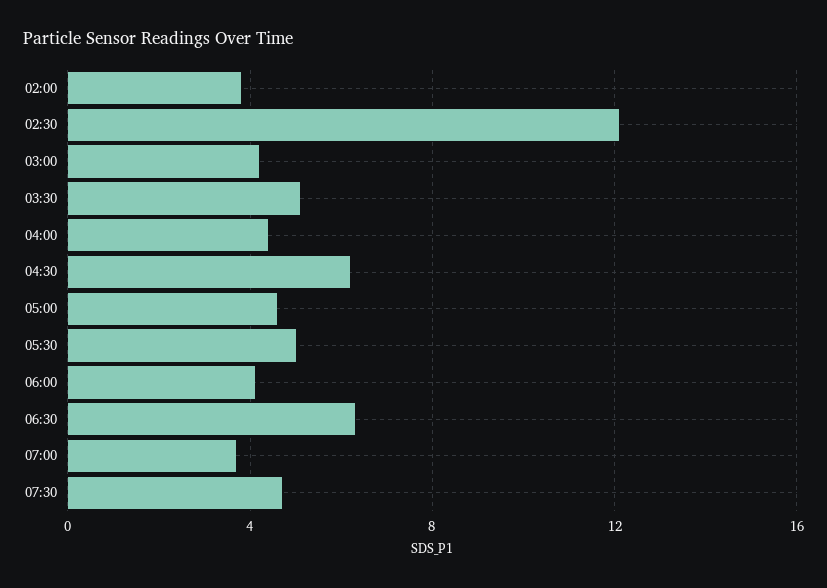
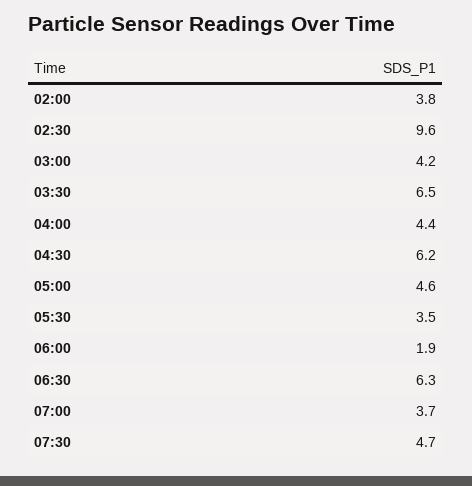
  {
    "02:00": 3.8,
-   "02:30": 12,
+   "02:30": 9.6,
    "03:00": 4.2,
-   "03:30": 5,
+   "03:30": 6.5,
    "04:00": 4.4,
    "04:30": 6.2,
    "05:00": 4.6,
-   "05:30": 5,
+   "05:30": 3.5,
-   "06:00": 4,
+   "06:00": 1.9,
    "06:30": 6.3,
    "07:00": 3.7,
    "07:30": 4.7
  }

